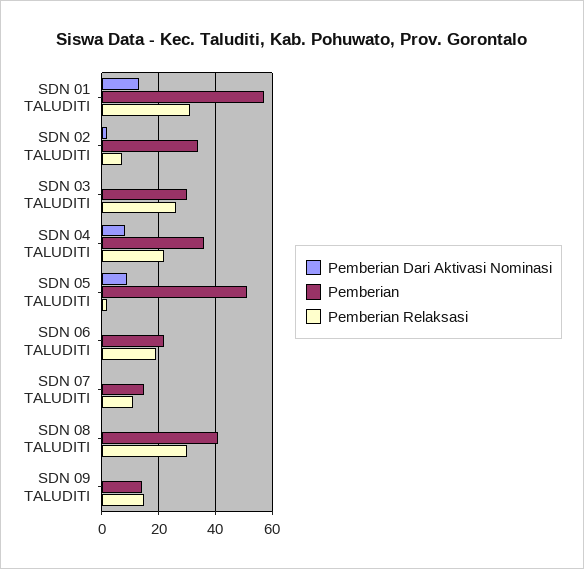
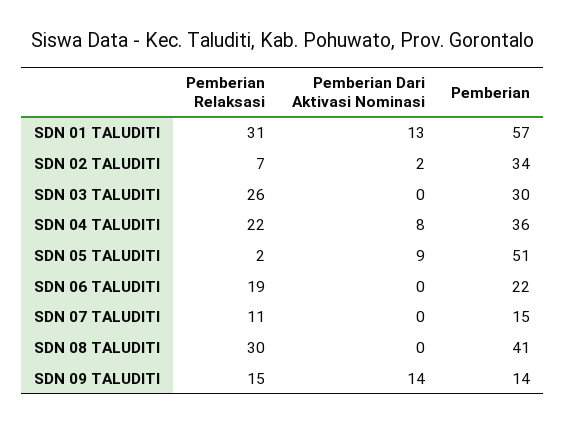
  {
    "Pemberian Dari Aktivasi Nominasi": {
      "SDN 01 TALUDITI": 13,
      "SDN 02 TALUDITI": 2,
      "SDN 03 TALUDITI": 0,
      "SDN 04 TALUDITI": 8,
      "SDN 05 TALUDITI": 9,
      "SDN 06 TALUDITI": 0,
      "SDN 07 TALUDITI": 0,
      "SDN 08 TALUDITI": 0,
-     "SDN 09 TALUDITI": 0
+     "SDN 09 TALUDITI": 14
    },
    "Pemberian": {
      "SDN 01 TALUDITI": 57,
      "SDN 02 TALUDITI": 34,
      "SDN 03 TALUDITI": 30,
      "SDN 04 TALUDITI": 36,
      "SDN 05 TALUDITI": 51,
      "SDN 06 TALUDITI": 22,
      "SDN 07 TALUDITI": 15,
      "SDN 08 TALUDITI": 41,
      "SDN 09 TALUDITI": 14
    },
    "Pemberian Relaksasi": {
      "SDN 01 TALUDITI": 31,
      "SDN 02 TALUDITI": 7,
      "SDN 03 TALUDITI": 26,
      "SDN 04 TALUDITI": 22,
      "SDN 05 TALUDITI": 2,
      "SDN 06 TALUDITI": 19,
      "SDN 07 TALUDITI": 11,
      "SDN 08 TALUDITI": 30,
      "SDN 09 TALUDITI": 15
    }
  }

